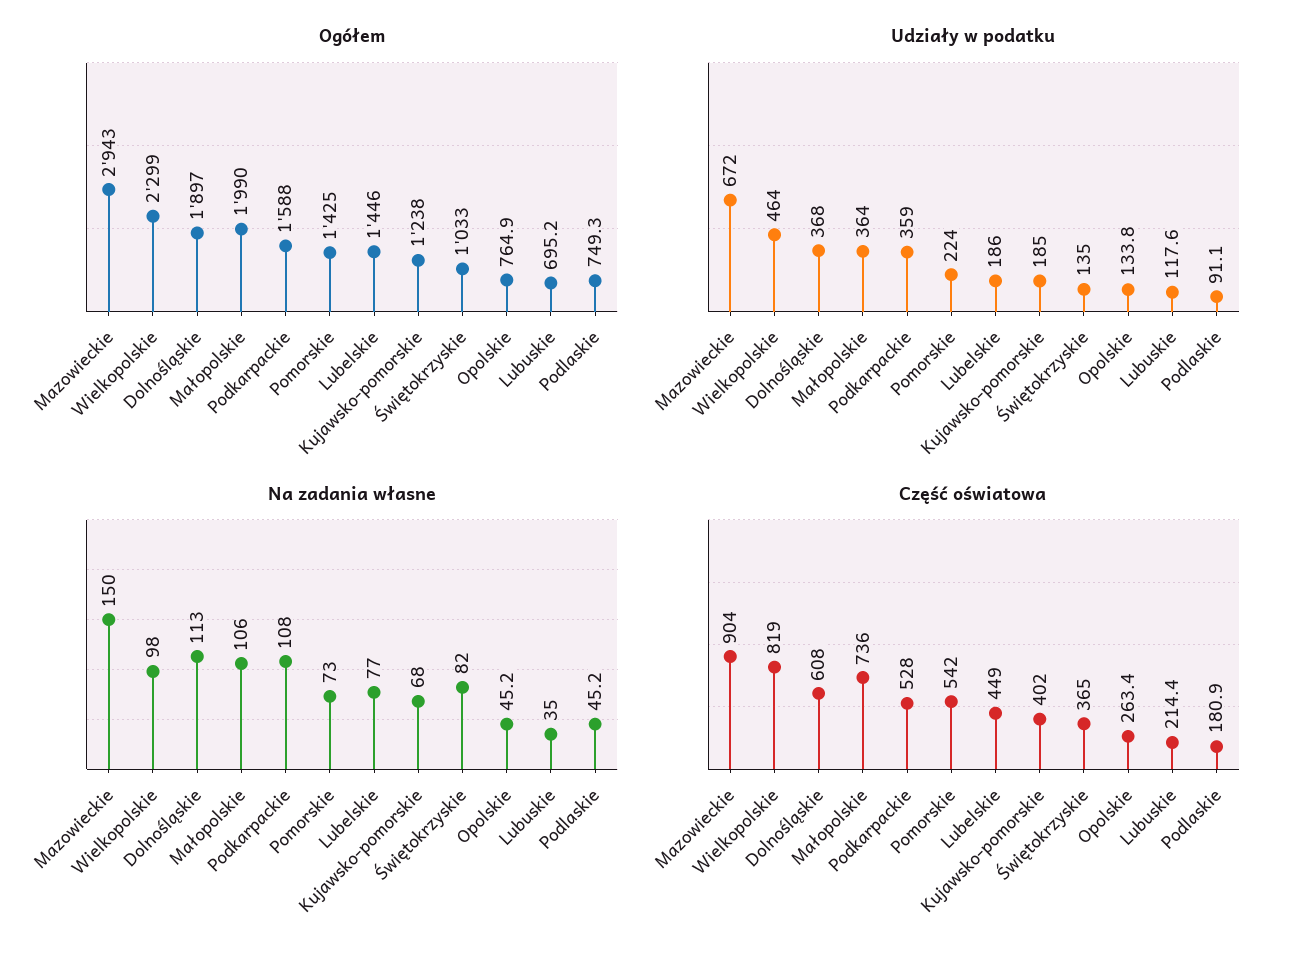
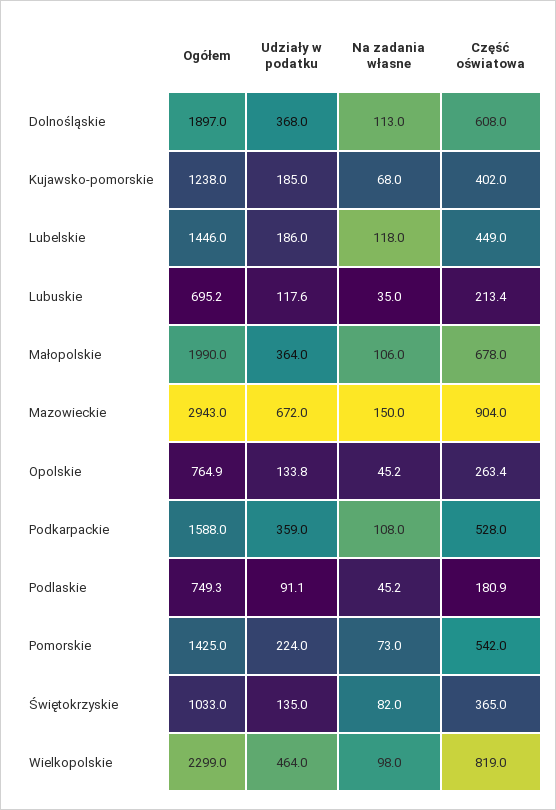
  {
    "Ogółem": {
      "Mazowieckie": 2943,
      "Wielkopolskie": 2299,
      "Dolnośląskie": 1897,
      "Małopolskie": 1990,
      "Podkarpackie": 1588,
      "Pomorskie": 1425,
      "Lubelskie": 1446,
      "Kujawsko-pomorskie": 1238,
      "Świętokrzyskie": 1033,
      "Opolskie": 764.9,
      "Lubuskie": 695.2,
      "Podlaskie": 749.3
    },
    "Udziały w podatku": {
      "Mazowieckie": 672,
      "Wielkopolskie": 464,
      "Dolnośląskie": 368,
      "Małopolskie": 364,
      "Podkarpackie": 359,
      "Pomorskie": 224,
      "Lubelskie": 186,
      "Kujawsko-pomorskie": 185,
      "Świętokrzyskie": 135,
      "Opolskie": 133.8,
      "Lubuskie": 117.6,
      "Podlaskie": 91.1
    },
    "Na zadania własne": {
      "Mazowieckie": 150,
      "Wielkopolskie": 98,
      "Dolnośląskie": 113,
      "Małopolskie": 106,
      "Podkarpackie": 108,
      "Pomorskie": 73,
-     "Lubelskie": 77,
+     "Lubelskie": 118,
      "Kujawsko-pomorskie": 68,
      "Świętokrzyskie": 82,
      "Opolskie": 45.2,
      "Lubuskie": 35,
      "Podlaskie": 45.2
    },
    "Część oświatowa": {
      "Mazowieckie": 904,
      "Wielkopolskie": 819,
      "Dolnośląskie": 608,
-     "Małopolskie": 736,
+     "Małopolskie": 678,
      "Podkarpackie": 528,
      "Pomorskie": 542,
      "Lubelskie": 449,
      "Kujawsko-pomorskie": 402,
      "Świętokrzyskie": 365,
      "Opolskie": 263.4,
-     "Lubuskie": 214.4,
+     "Lubuskie": 213.4,
      "Podlaskie": 180.9
    }
  }

